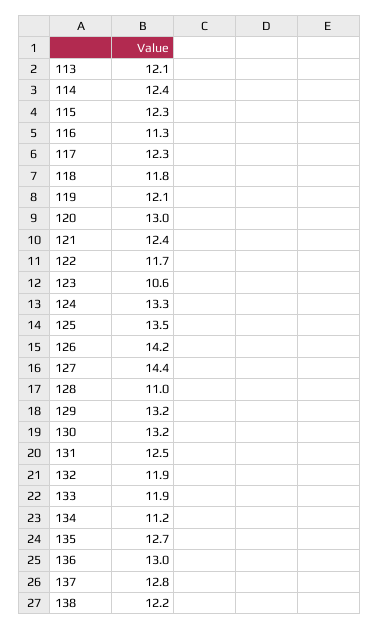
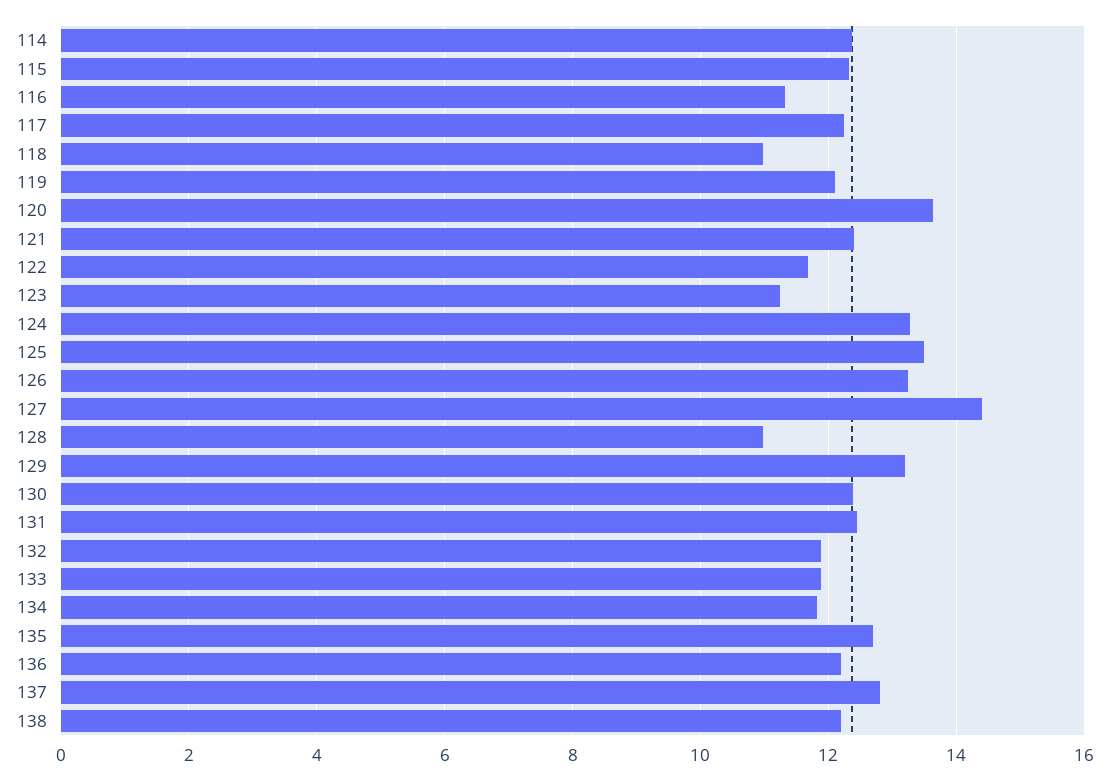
  {
-   "113": 12.1,
    "114": 12.4,
    "115": 12.3,
    "116": 11.3,
    "117": 12.3,
-   "118": 11.8,
+   "118": 11,
    "119": 12.1,
-   "120": 13,
+   "120": 13.6,
    "121": 12.4,
    "122": 11.7,
-   "123": 10.6,
+   "123": 11.2,
    "124": 13.3,
    "125": 13.5,
-   "126": 14.2,
+   "126": 13.2,
    "127": 14.4,
    "128": 11,
    "129": 13.2,
-   "130": 13.2,
+   "130": 12.4,
    "131": 12.5,
    "132": 11.9,
    "133": 11.9,
-   "134": 11.2,
+   "134": 11.8,
    "135": 12.7,
-   "136": 13,
+   "136": 12.2,
    "137": 12.8,
    "138": 12.2
  }

